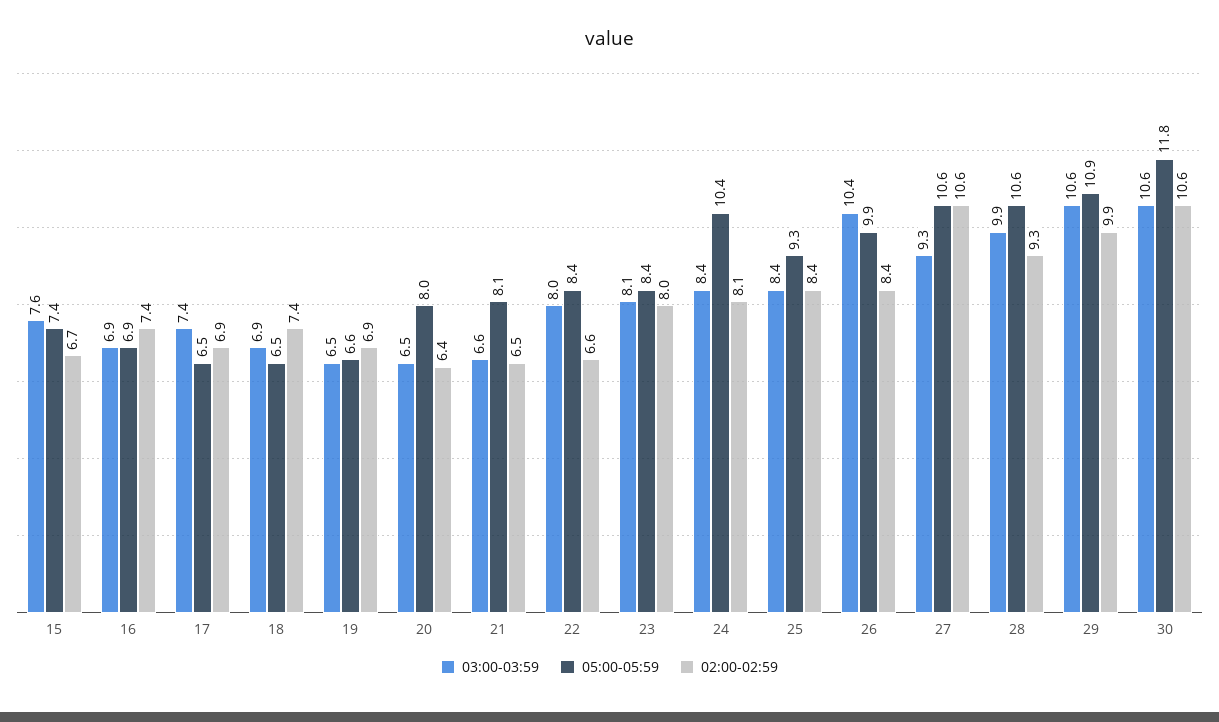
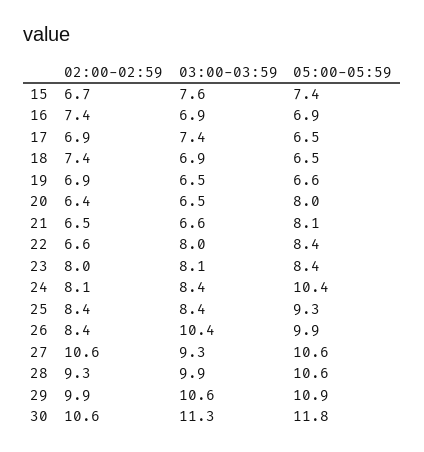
  {
    "03:00-03:59": {
      "15": 7.6,
      "16": 6.9,
      "17": 7.4,
      "18": 6.9,
      "19": 6.5,
      "20": 6.5,
      "21": 6.6,
      "22": 8,
      "23": 8.1,
      "24": 8.4,
      "25": 8.4,
      "26": 10.4,
      "27": 9.3,
      "28": 9.9,
      "29": 10.6,
-     "30": 10.6
+     "30": 11.3
    },
    "05:00-05:59": {
      "15": 7.4,
      "16": 6.9,
      "17": 6.5,
      "18": 6.5,
      "19": 6.6,
      "20": 8,
      "21": 8.1,
      "22": 8.4,
      "23": 8.4,
      "24": 10.4,
      "25": 9.3,
      "26": 9.9,
      "27": 10.6,
      "28": 10.6,
      "29": 10.9,
      "30": 11.8
    },
    "02:00-02:59": {
      "15": 6.7,
      "16": 7.4,
      "17": 6.9,
      "18": 7.4,
      "19": 6.9,
      "20": 6.4,
      "21": 6.5,
      "22": 6.6,
      "23": 8,
      "24": 8.1,
      "25": 8.4,
      "26": 8.4,
      "27": 10.6,
      "28": 9.3,
      "29": 9.9,
      "30": 10.6
    }
  }

